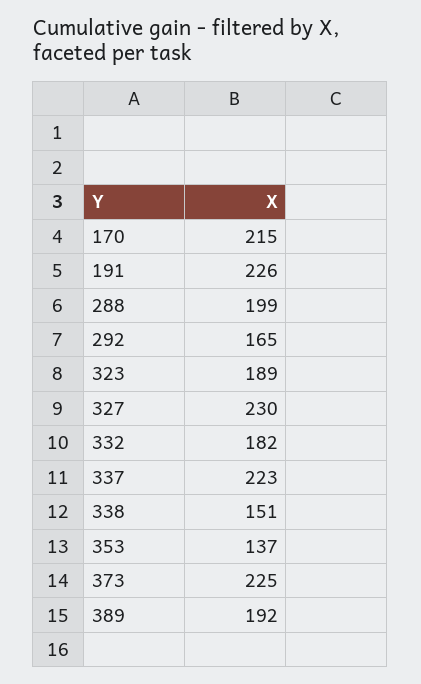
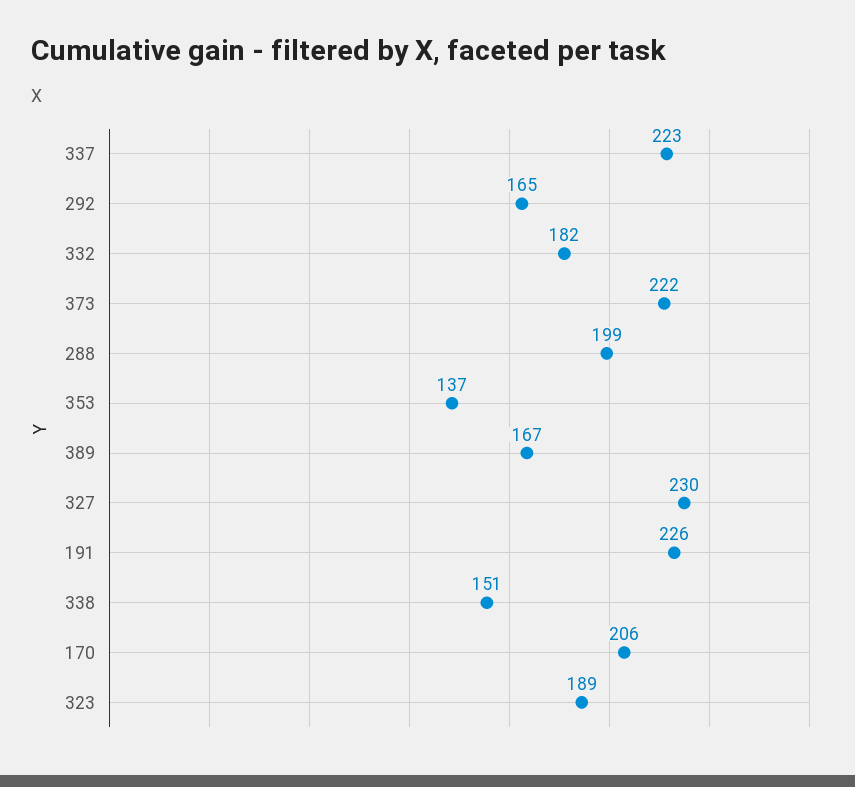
  {
-   "170": 215,
+   "170": 206,
    "191": 226,
    "288": 199,
    "292": 165,
    "323": 189,
    "327": 230,
    "332": 182,
    "337": 223,
    "338": 151,
    "353": 137,
-   "373": 225,
+   "373": 222,
-   "389": 192
+   "389": 167
  }

